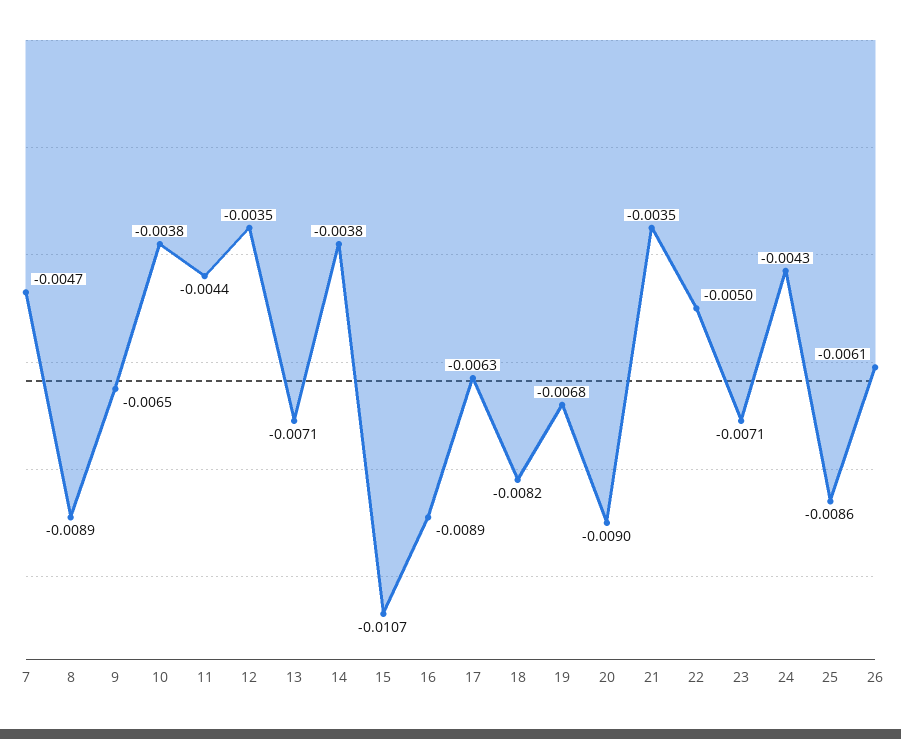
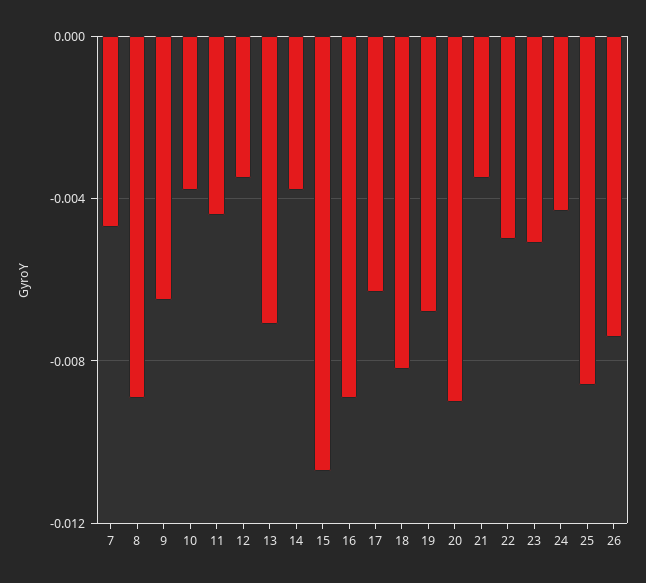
  {
    "7": -0.0047,
    "8": -0.0089,
    "9": -0.0065,
    "10": -0.0038,
    "11": -0.0044,
    "12": -0.0035,
    "13": -0.0071,
    "14": -0.0038,
    "15": -0.0107,
    "16": -0.0089,
    "17": -0.0063,
    "18": -0.0082,
    "19": -0.0068,
    "20": -0.009,
    "21": -0.0035,
    "22": -0.005,
-   "23": -0.0071,
+   "23": -0.005,
    "24": -0.0043,
    "25": -0.0086,
-   "26": -0.0061
+   "26": -0.0075
  }

